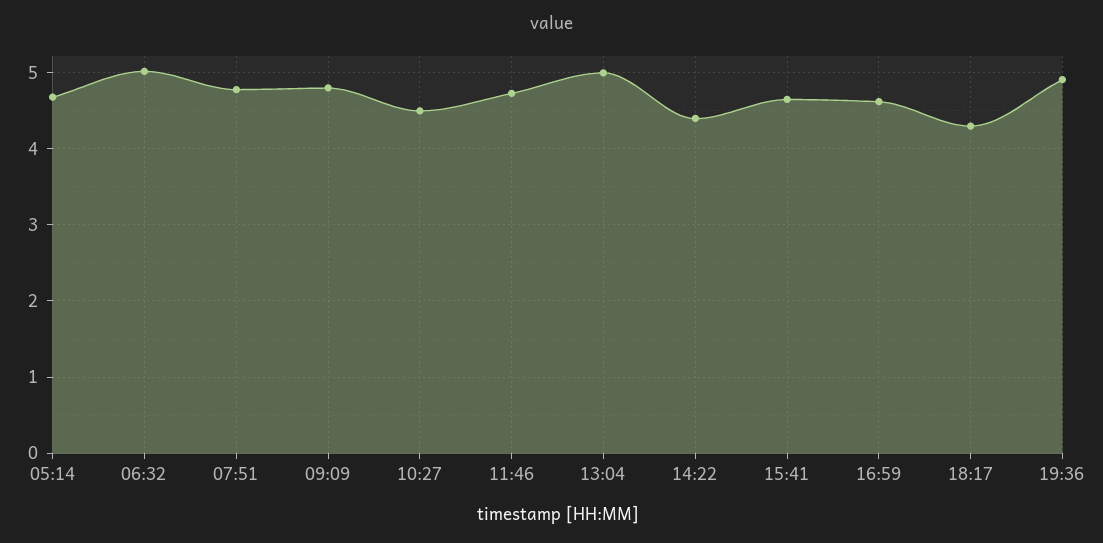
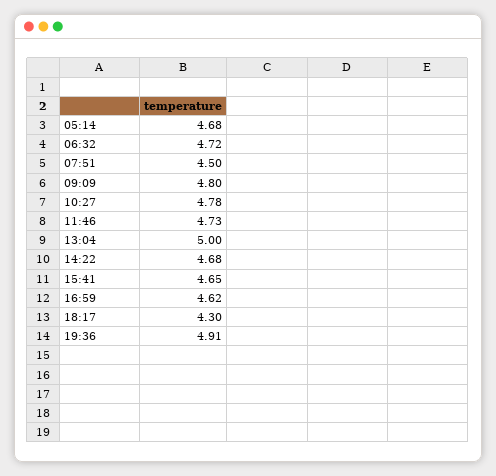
  {
    "05:14": 4.68,
-   "06:32": 5,
+   "06:32": 4.72,
-   "07:51": 4.8,
+   "07:51": 4.5,
    "09:09": 4.8,
-   "10:27": 4.5,
+   "10:27": 4.78,
    "11:46": 4.73,
    "13:04": 5,
-   "14:22": 4.4,
+   "14:22": 4.68,
    "15:41": 4.65,
    "16:59": 4.62,
    "18:17": 4.3,
    "19:36": 4.91
  }

